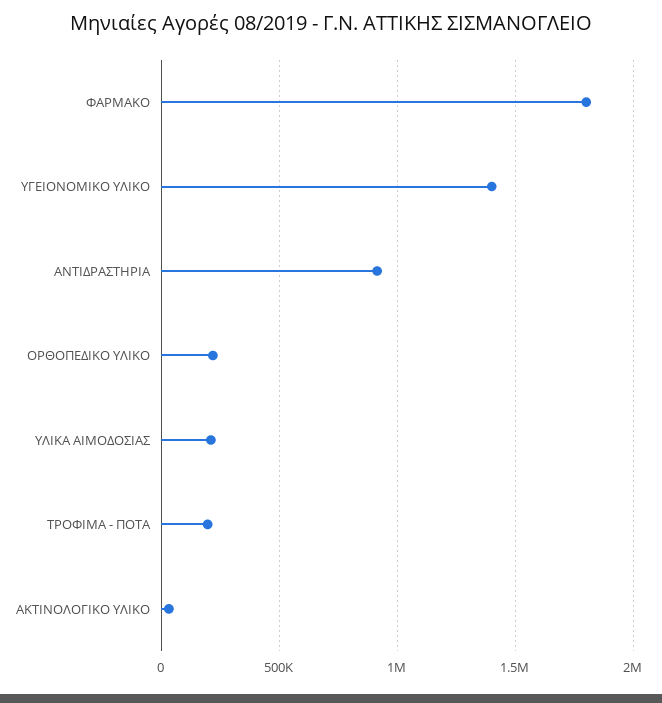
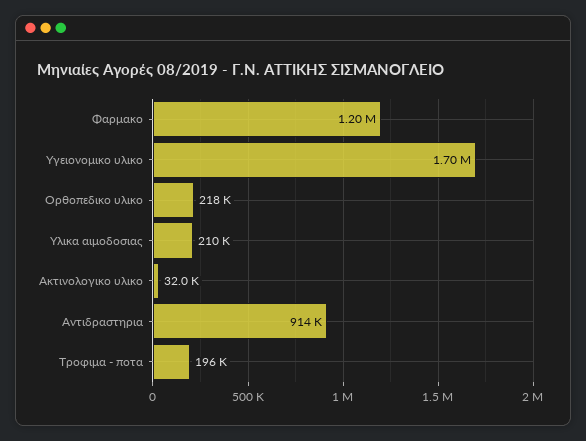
  {
-   "ΦΑΡΜΑΚΟ": 1800000,
+   "ΦΑΡΜΑΚΟ": 1200000,
-   "ΥΓΕΙΟΝΟΜΙΚΟ ΥΛΙΚΟ": 1400000,
+   "ΥΓΕΙΟΝΟΜΙΚΟ ΥΛΙΚΟ": 1700000,
    "ΑΝΤΙΔΡΑΣΤΗΡΙΑ": 914000,
    "ΟΡΘΟΠΕΔΙΚΟ ΥΛΙΚΟ": 218000,
    "ΥΛΙΚΑ ΑΙΜΟΔΟΣΙΑΣ": 210000,
    "ΤΡΟΦΙΜΑ - ΠΟΤΑ": 196000,
    "ΑΚΤΙΝΟΛΟΓΙΚΟ ΥΛΙΚΟ": 32000
  }

